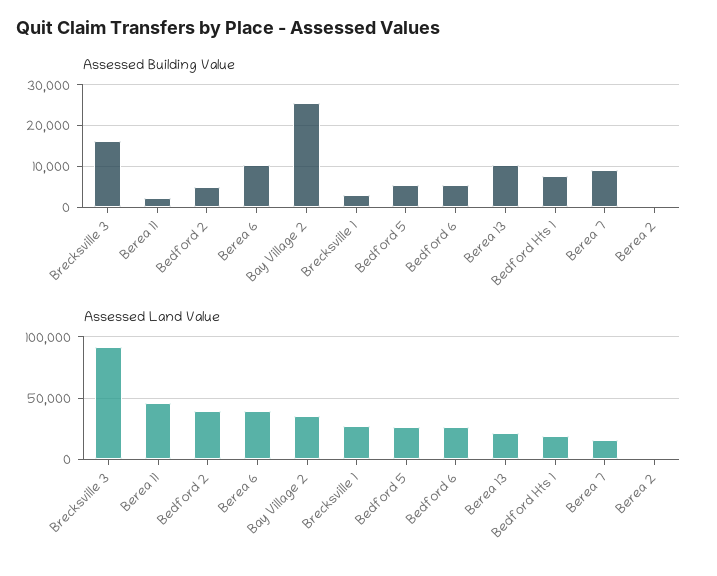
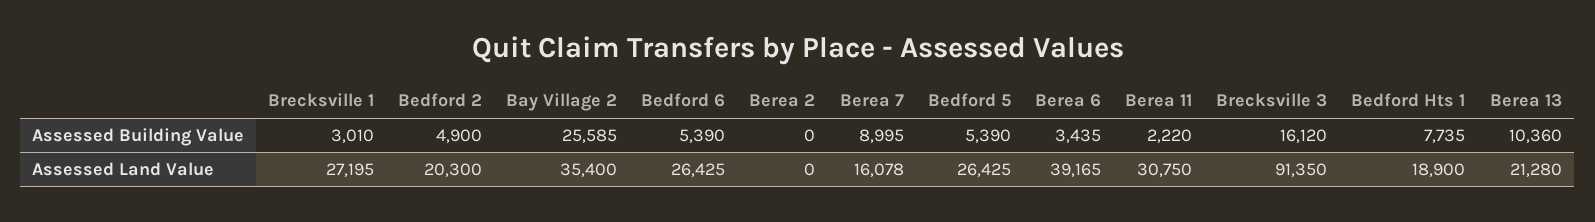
  {
    "Assessed Building Value": {
      "Brecksville 3": 16120,
      "Berea 11": 2220,
      "Bedford 2": 4900,
-     "Berea 6": 10000,
+     "Berea 6": 3435,
      "Bay Village 2": 25585,
      "Brecksville 1": 3010,
      "Bedford 5": 5390,
      "Bedford 6": 5390,
      "Berea 13": 10360,
      "Bedford Hts 1": 7735,
      "Berea 7": 8995,
      "Berea 2": 0
    },
    "Assessed Land Value": {
      "Brecksville 3": 91350,
-     "Berea 11": 45000,
+     "Berea 11": 30750,
-     "Bedford 2": 40000,
+     "Bedford 2": 20300,
      "Berea 6": 39165,
      "Bay Village 2": 35400,
      "Brecksville 1": 27195,
      "Bedford 5": 26425,
      "Bedford 6": 26425,
      "Berea 13": 21280,
      "Bedford Hts 1": 18900,
      "Berea 7": 16078,
      "Berea 2": 0
    }
  }

